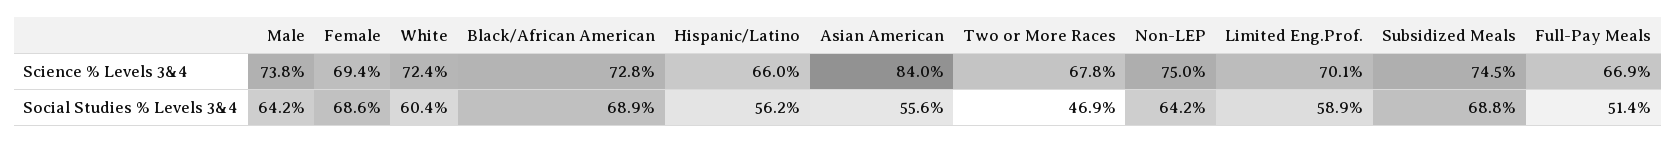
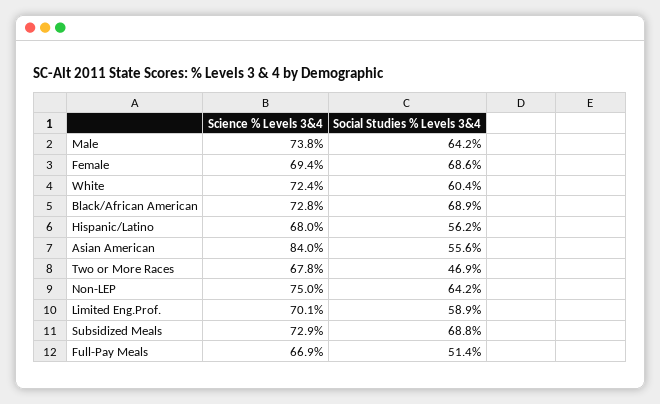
  {
    "Male": {
      "Science % Levels 3&4": 73.8,
      "Social Studies % Levels 3&4": 64.2
    },
    "Female": {
      "Science % Levels 3&4": 69.4,
      "Social Studies % Levels 3&4": 68.6
    },
    "White": {
      "Science % Levels 3&4": 72.4,
      "Social Studies % Levels 3&4": 60.4
    },
    "Black/African American": {
      "Science % Levels 3&4": 72.8,
      "Social Studies % Levels 3&4": 68.9
    },
    "Hispanic/Latino": {
-     "Science % Levels 3&4": 66,
+     "Science % Levels 3&4": 68,
      "Social Studies % Levels 3&4": 56.2
    },
    "Asian American": {
      "Science % Levels 3&4": 84,
      "Social Studies % Levels 3&4": 55.6
    },
    "Two or More Races": {
      "Science % Levels 3&4": 67.8,
      "Social Studies % Levels 3&4": 46.9
    },
    "Non-LEP": {
      "Science % Levels 3&4": 75,
      "Social Studies % Levels 3&4": 64.2
    },
    "Limited Eng.Prof.": {
      "Science % Levels 3&4": 70.1,
      "Social Studies % Levels 3&4": 58.9
    },
    "Subsidized Meals": {
-     "Science % Levels 3&4": 74.5,
+     "Science % Levels 3&4": 72.9,
      "Social Studies % Levels 3&4": 68.8
    },
    "Full-Pay Meals": {
      "Science % Levels 3&4": 66.9,
      "Social Studies % Levels 3&4": 51.4
    }
  }

